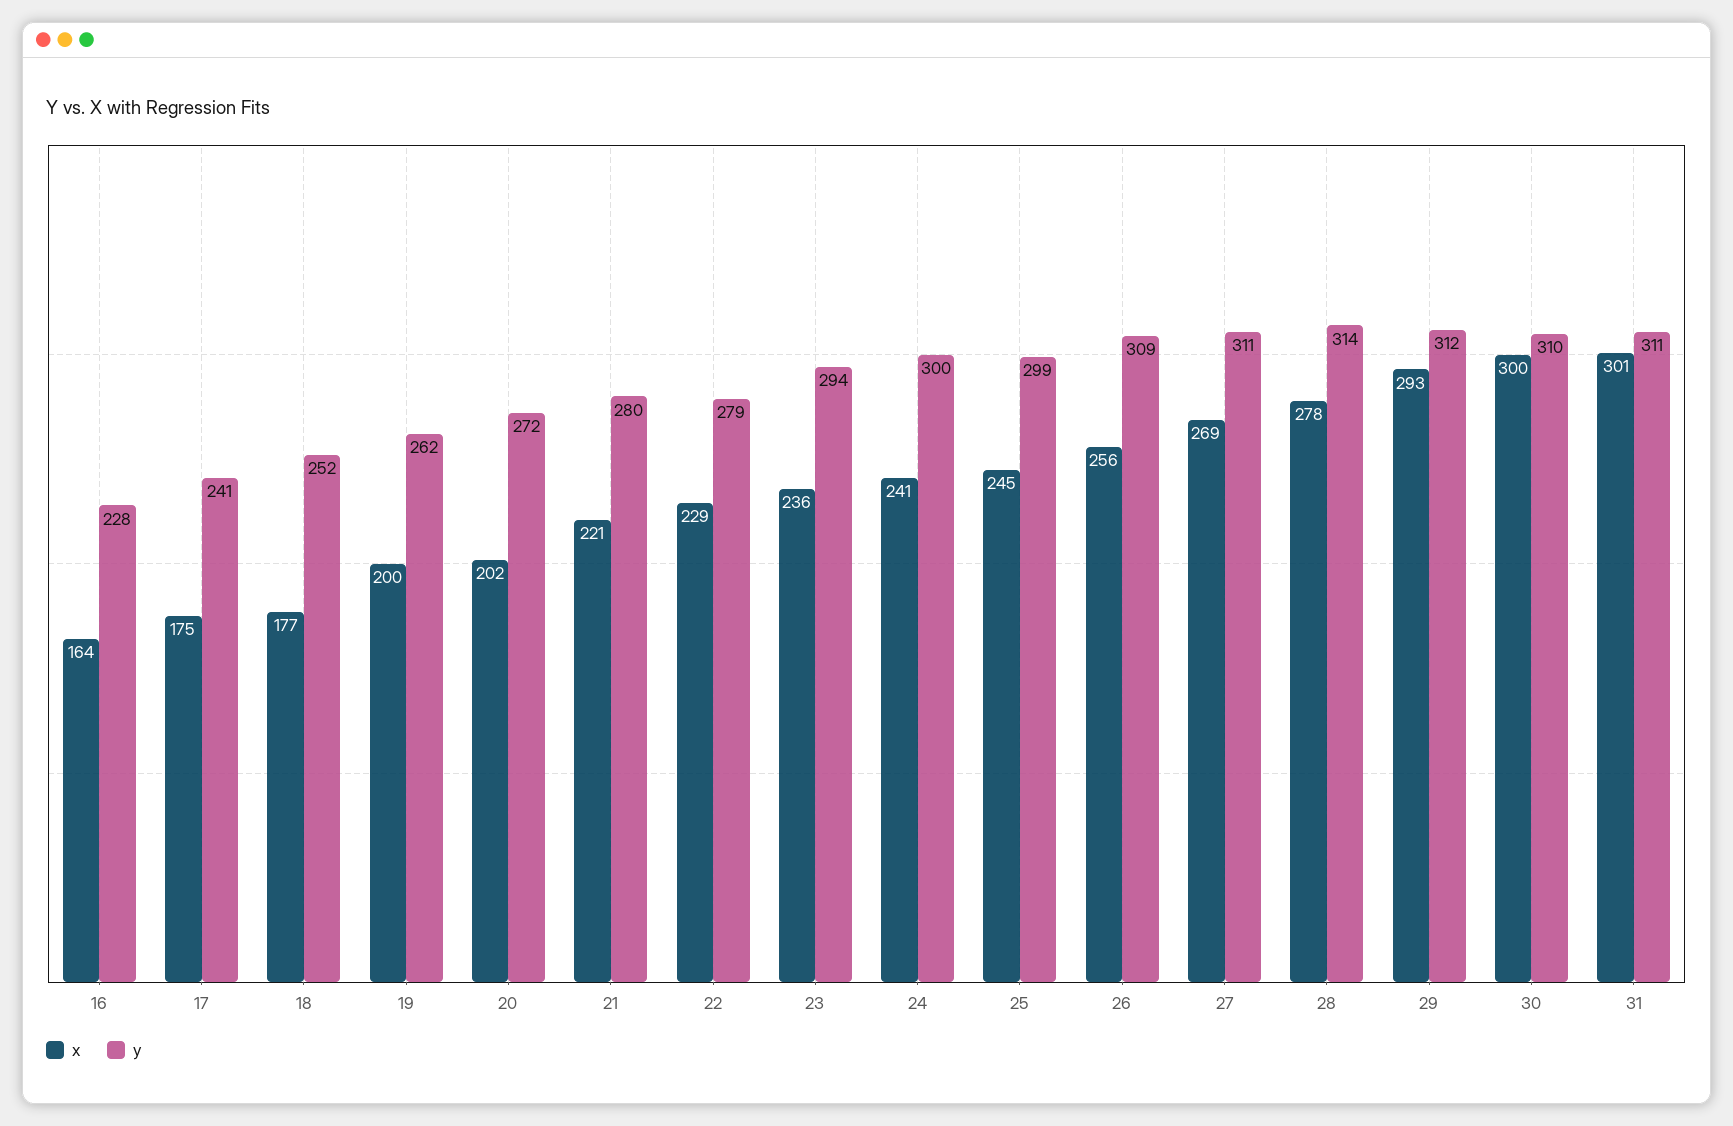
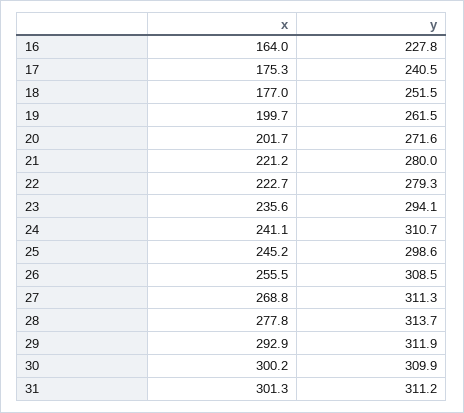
  {
    "x": {
      "16": 164,
      "17": 175.3,
      "18": 177,
      "19": 199.7,
      "20": 201.7,
      "21": 221.2,
-     "22": 229,
+     "22": 222.7,
      "23": 235.6,
      "24": 241.1,
      "25": 245.2,
      "26": 255.5,
      "27": 268.8,
      "28": 277.8,
      "29": 292.9,
      "30": 300.2,
      "31": 301.3
    },
    "y": {
      "16": 227.8,
      "17": 240.5,
      "18": 251.5,
      "19": 261.5,
      "20": 271.6,
      "21": 280,
      "22": 279.3,
      "23": 294.1,
-     "24": 300,
+     "24": 310.7,
      "25": 298.6,
      "26": 308.5,
      "27": 311.3,
      "28": 313.7,
      "29": 311.9,
      "30": 309.9,
      "31": 311.2
    }
  }

